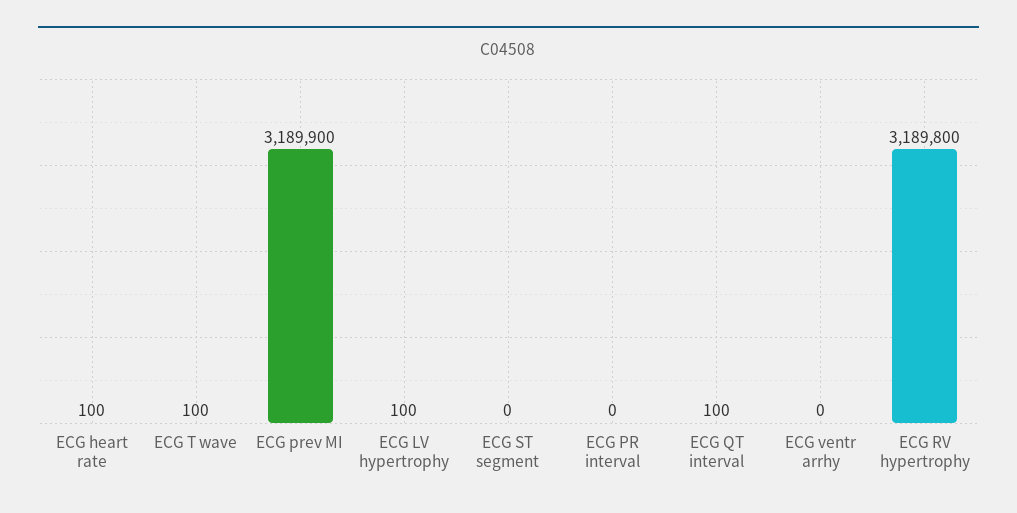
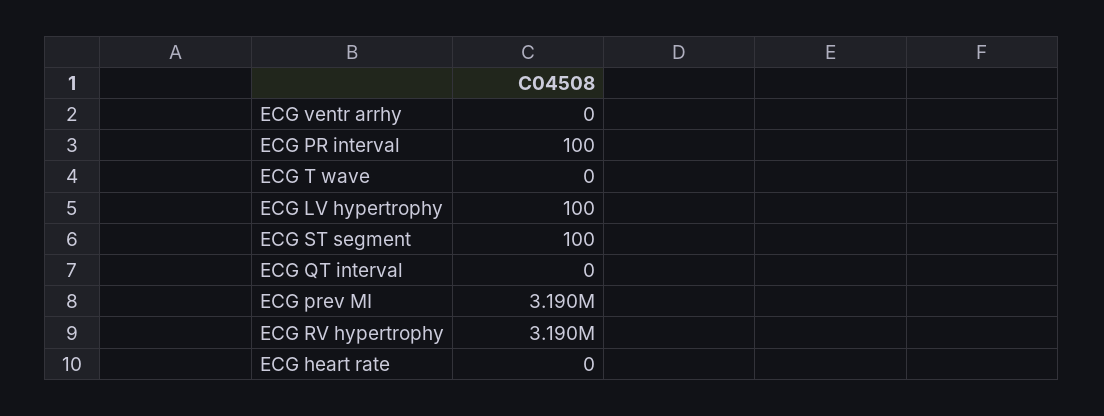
  {
-   "ECG heart rate": 100,
+   "ECG heart rate": 0,
-   "ECG T wave": 100,
+   "ECG T wave": 0,
    "ECG prev MI": 3189900,
    "ECG LV hypertrophy": 100,
-   "ECG ST segment": 0,
+   "ECG ST segment": 100,
-   "ECG PR interval": 0,
+   "ECG PR interval": 100,
-   "ECG QT interval": 100,
+   "ECG QT interval": 0,
    "ECG ventr arrhy": 0,
    "ECG RV hypertrophy": 3189800
  }

